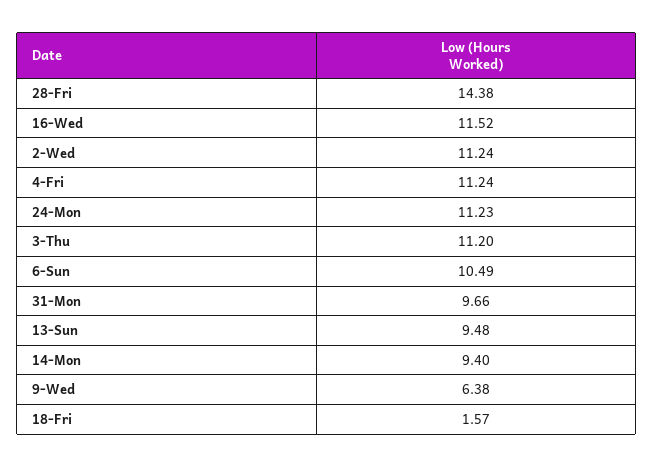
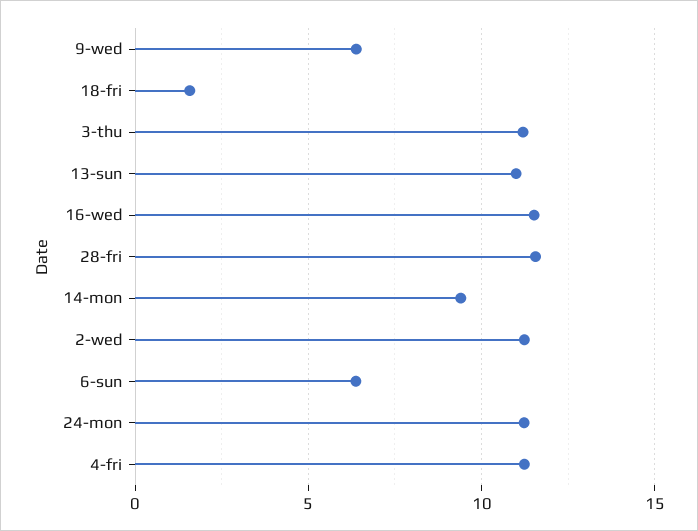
  {
-   "28-Fri": 14.38,
+   "28-Fri": 11.5,
    "16-Wed": 11.52,
    "2-Wed": 11.24,
    "4-Fri": 11.24,
    "24-Mon": 11.23,
    "3-Thu": 11.2,
-   "6-Sun": 10.49,
+   "6-Sun": 6.5,
-   "31-Mon": 9.66,
-   "13-Sun": 9.48,
+   "13-Sun": 11,
    "14-Mon": 9.4,
    "9-Wed": 6.38,
    "18-Fri": 1.57
  }

